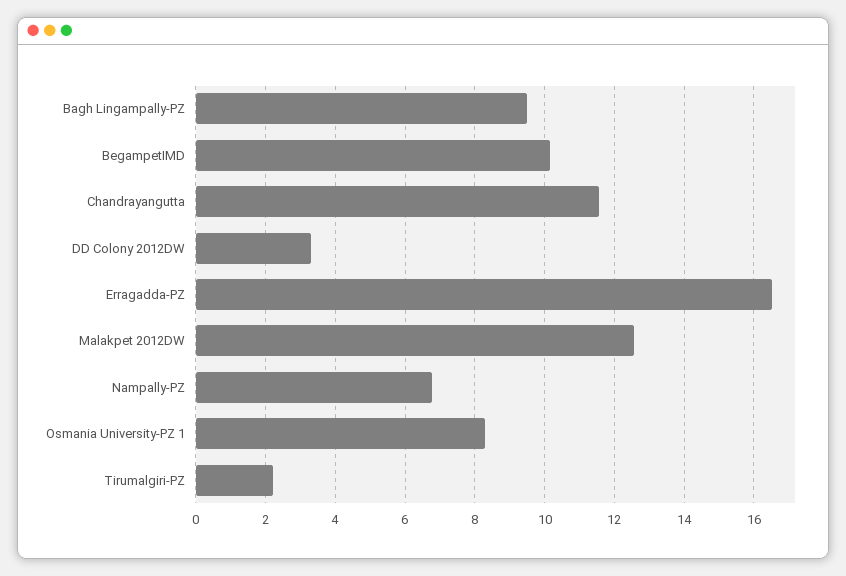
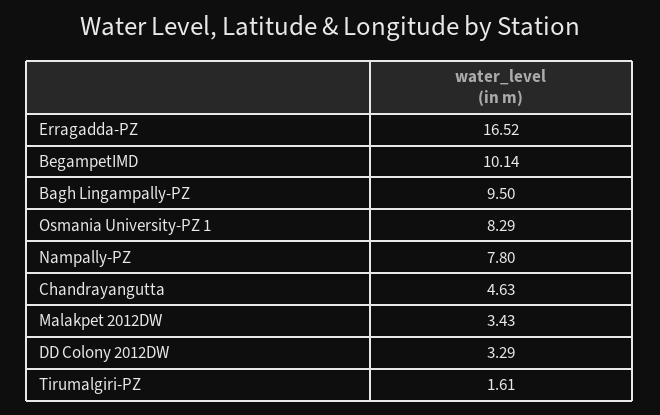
  {
    "Bagh Lingampally-PZ": 9.5,
    "BegampetIMD": 10.14,
-   "Chandrayangutta": 11.6,
+   "Chandrayangutta": 4.63,
    "DD Colony 2012DW": 3.29,
    "Erragadda-PZ": 16.52,
-   "Malakpet 2012DW": 12.6,
+   "Malakpet 2012DW": 3.43,
-   "Nampally-PZ": 6.8,
+   "Nampally-PZ": 7.8,
    "Osmania University-PZ 1": 8.29,
-   "Tirumalgiri-PZ": 2.2
+   "Tirumalgiri-PZ": 1.61
  }

